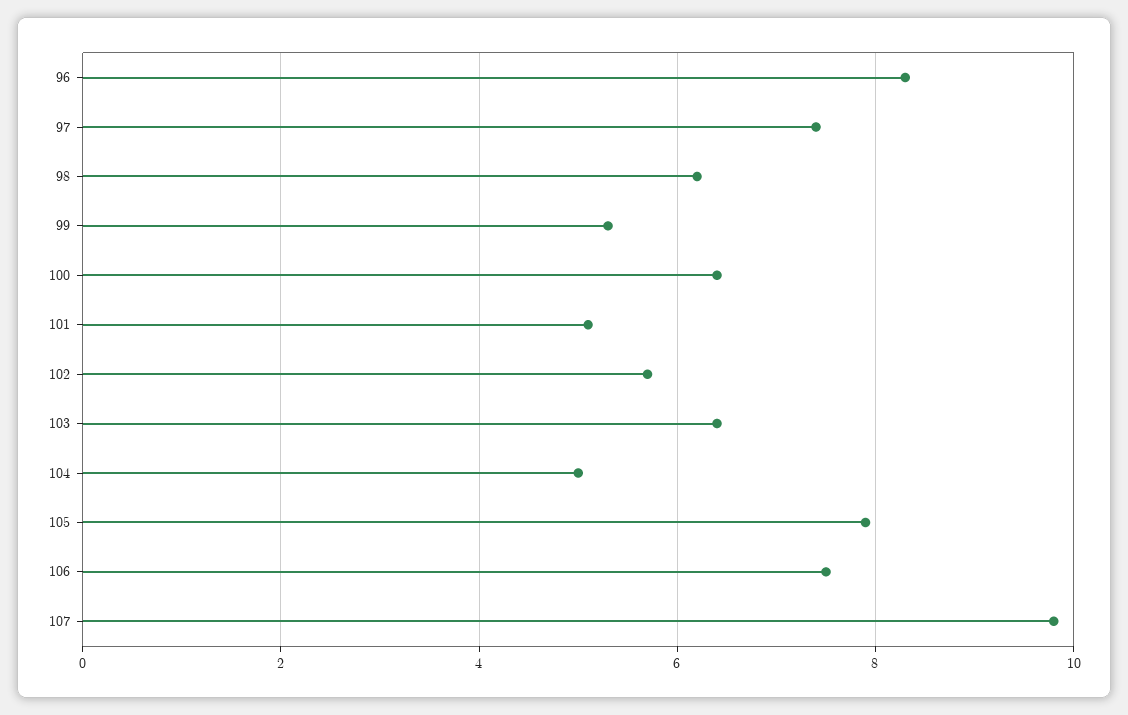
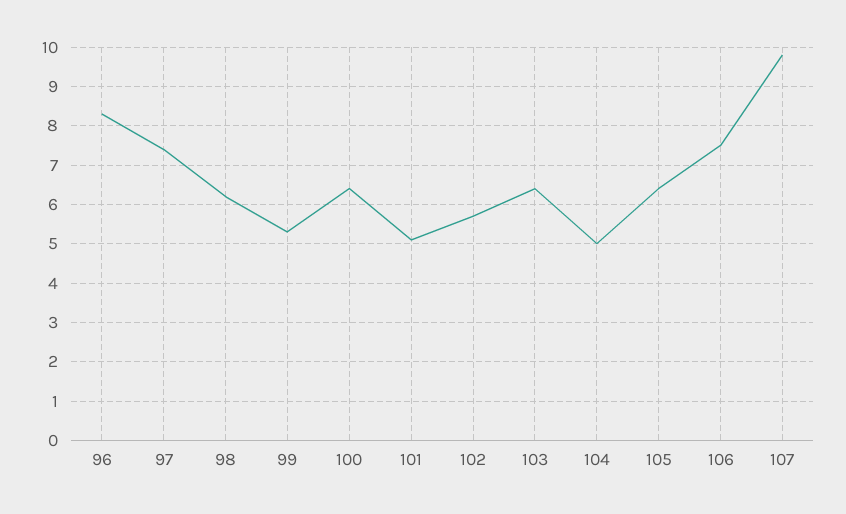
  {
    "96": 8.5,
    "97": 7.5,
    "98": 6,
    "99": 5.5,
    "100": 6.5,
    "101": 5,
    "102": 5.5,
    "103": 6.5,
    "104": 5,
-   "105": 8,
+   "105": 6.5,
    "106": 7.5,
    "107": 10
  }

